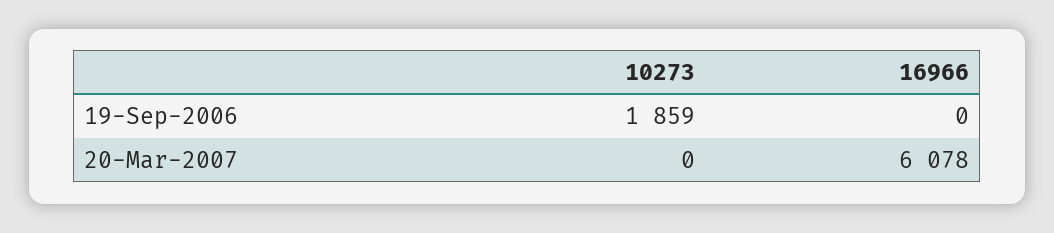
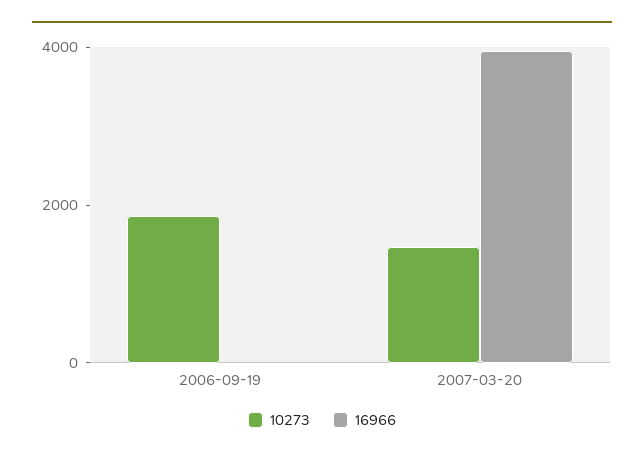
  {
    "10273": {
      "19-Sep-2006": 1859,
-     "20-Mar-2007": 0
+     "20-Mar-2007": 1500
    },
    "16966": {
      "19-Sep-2006": 0,
-     "20-Mar-2007": 6078
+     "20-Mar-2007": 4000
    }
  }

